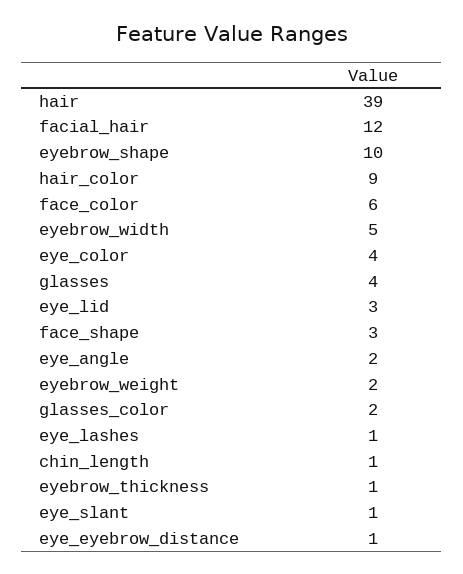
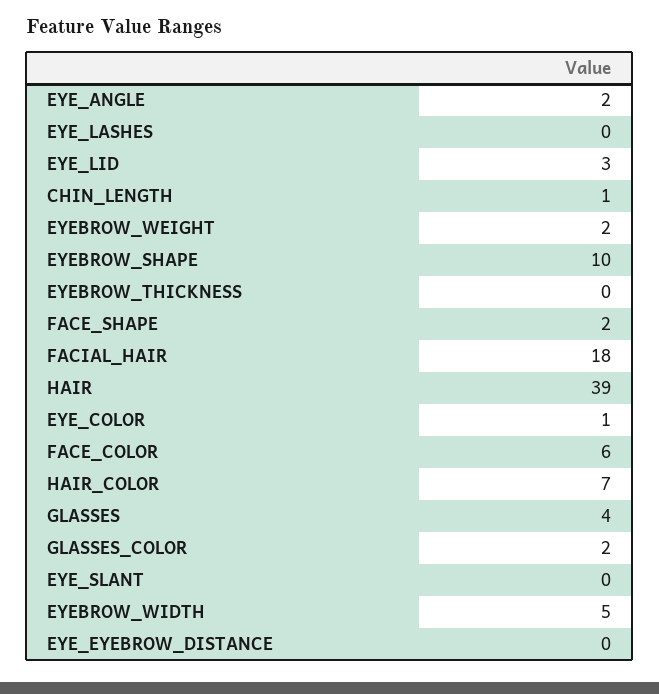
  {
    "hair": 39,
-   "facial_hair": 12,
+   "facial_hair": 18,
    "eyebrow_shape": 10,
-   "hair_color": 9,
+   "hair_color": 7,
    "face_color": 6,
    "eyebrow_width": 5,
-   "eye_color": 4,
+   "eye_color": 1,
    "glasses": 4,
    "eye_lid": 3,
-   "face_shape": 3,
+   "face_shape": 2,
    "eye_angle": 2,
    "eyebrow_weight": 2,
    "glasses_color": 2,
-   "eye_lashes": 1,
+   "eye_lashes": 0,
    "chin_length": 1,
-   "eyebrow_thickness": 1,
+   "eyebrow_thickness": 0,
-   "eye_slant": 1,
+   "eye_slant": 0,
-   "eye_eyebrow_distance": 1
+   "eye_eyebrow_distance": 0
  }

